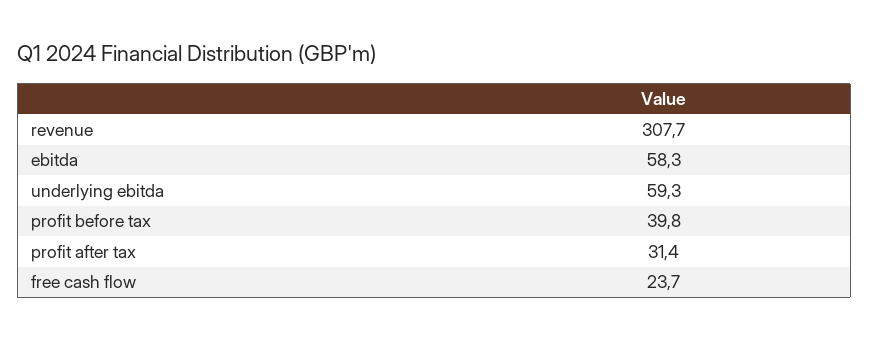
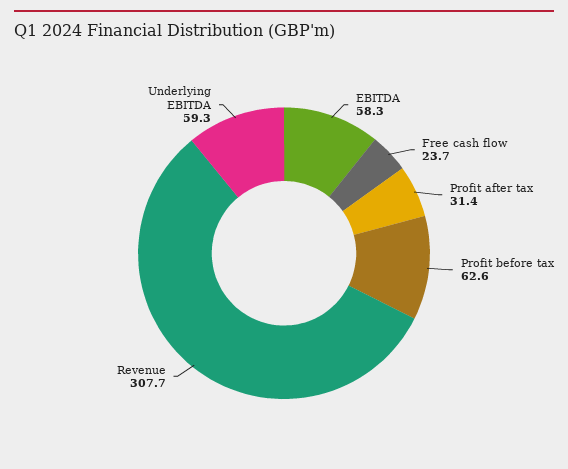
  {
    "revenue": 307.7,
    "ebitda": 58.3,
    "underlying ebitda": 59.3,
-   "profit before tax": 39.8,
+   "profit before tax": 62.6,
    "profit after tax": 31.4,
    "free cash flow": 23.7
  }

